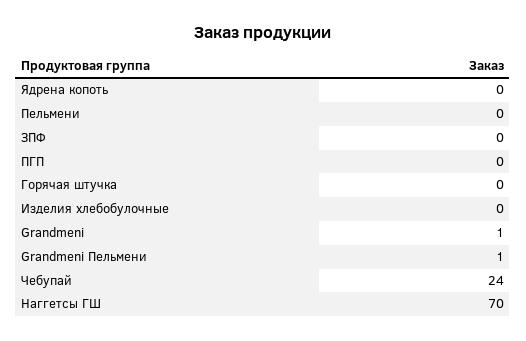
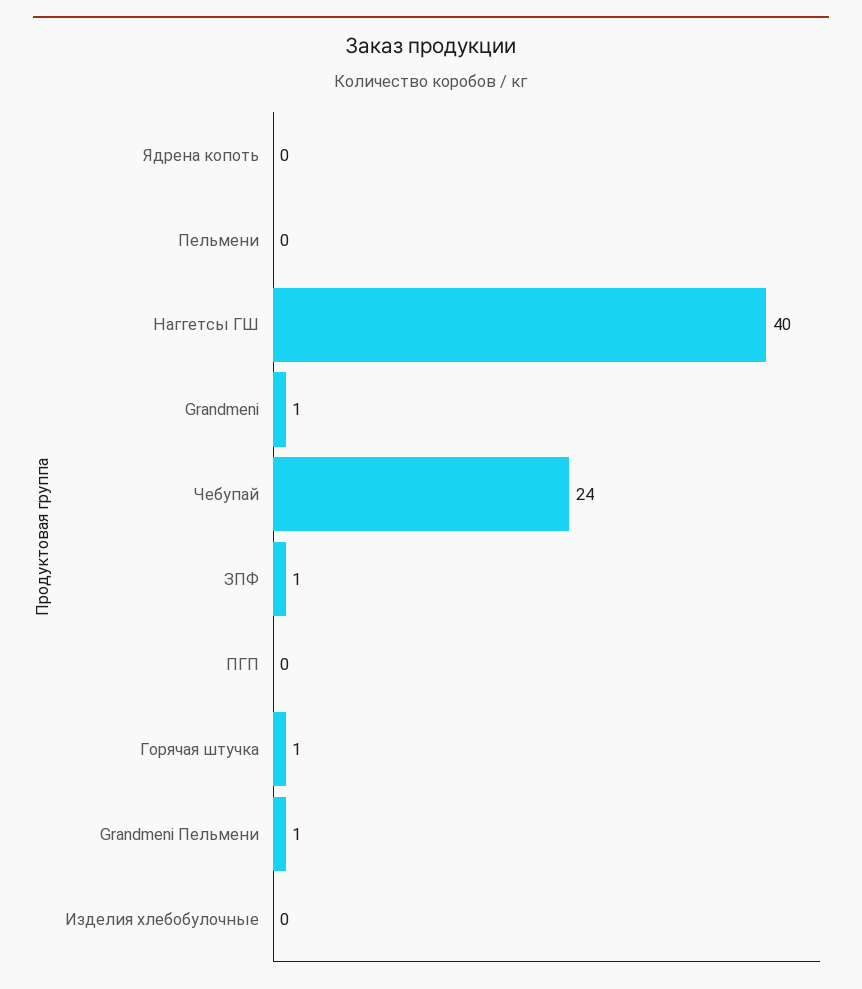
  {
    "Ядрена копоть": 0,
    "Пельмени": 0,
-   "ЗПФ": 0,
+   "ЗПФ": 1,
    "ПГП": 0,
-   "Горячая штучка": 0,
+   "Горячая штучка": 1,
    "Изделия хлебобулочные": 0,
    "Grandmeni": 1,
    "Grandmeni Пельмени": 1,
    "Чебупай": 24,
-   "Наггетсы ГШ": 70
+   "Наггетсы ГШ": 40
  }

